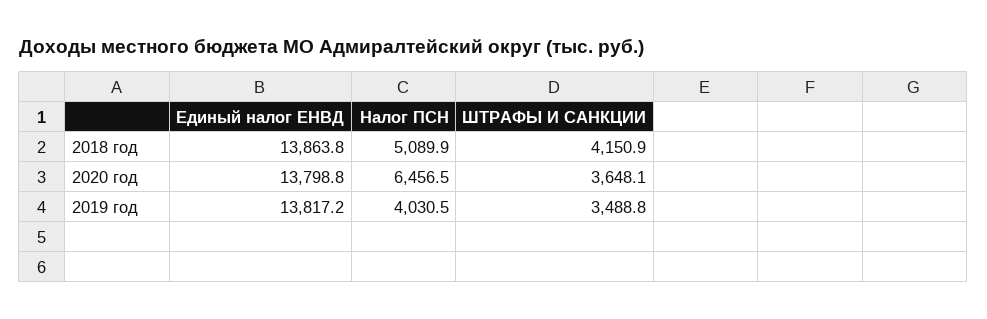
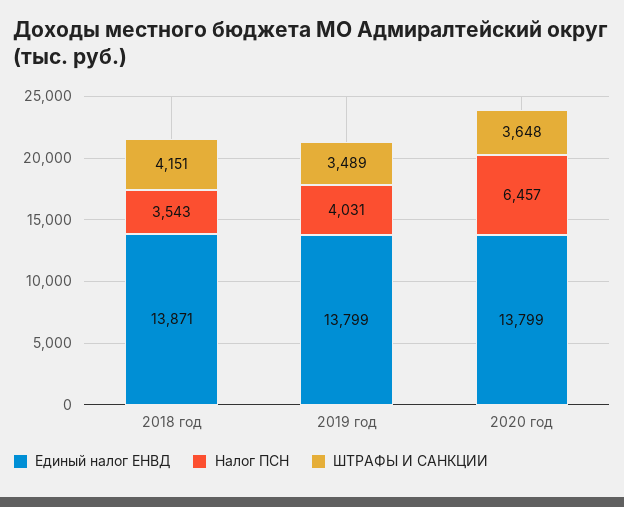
  {
    "Единый налог ЕНВД": {
-     "2018 год": 13863.8,
+     "2018 год": 13871,
      "2020 год": 13798.8,
-     "2019 год": 13817.2
+     "2019 год": 13799
    },
    "Налог ПСН": {
-     "2018 год": 5089.9,
+     "2018 год": 3543,
      "2020 год": 6456.5,
      "2019 год": 4030.5
    },
    "ШТРАФЫ И САНКЦИИ": {
      "2018 год": 4150.9,
      "2020 год": 3648.1,
      "2019 год": 3488.8
    }
  }

